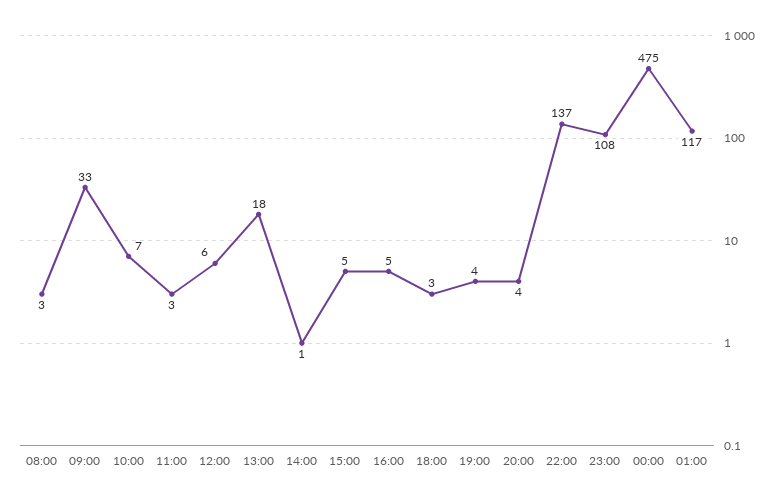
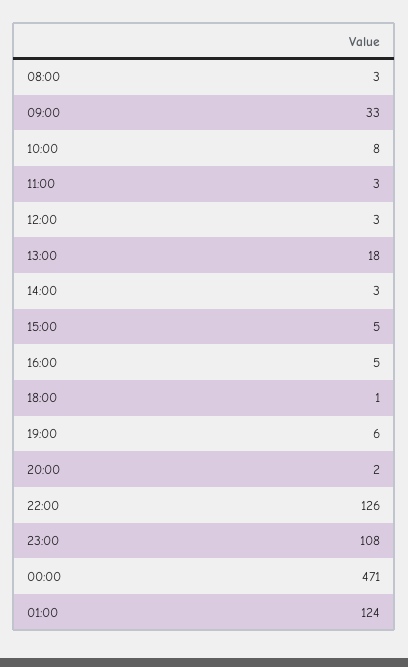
  {
    "08:00": 3,
    "09:00": 33,
-   "10:00": 7,
+   "10:00": 8,
    "11:00": 3,
-   "12:00": 6,
+   "12:00": 3,
    "13:00": 18,
-   "14:00": 1,
+   "14:00": 3,
    "15:00": 5,
    "16:00": 5,
-   "18:00": 3,
+   "18:00": 1,
-   "19:00": 4,
+   "19:00": 6,
-   "20:00": 4,
+   "20:00": 2,
-   "22:00": 137,
+   "22:00": 126,
    "23:00": 108,
-   "00:00": 475,
+   "00:00": 471,
-   "01:00": 117
+   "01:00": 124
  }

